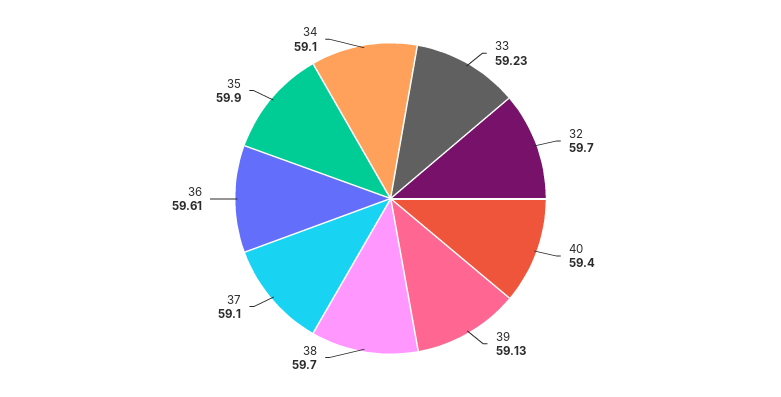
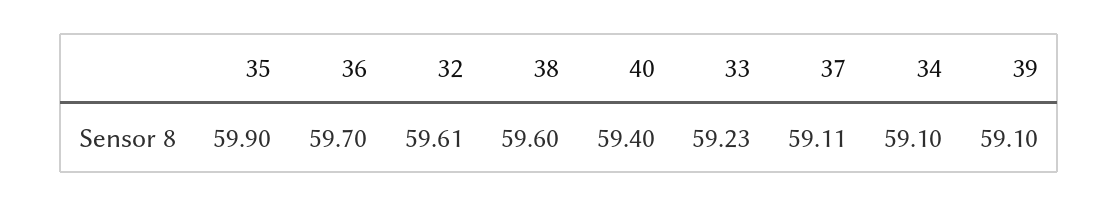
  {
    "33": 59.23,
-   "32": 59.7,
+   "32": 59.61,
    "40": 59.4,
-   "39": 59.13,
+   "39": 59.1,
-   "38": 59.7,
+   "38": 59.6,
-   "37": 59.1,
+   "37": 59.11,
-   "36": 59.61,
+   "36": 59.7,
    "35": 59.9,
    "34": 59.1
  }

